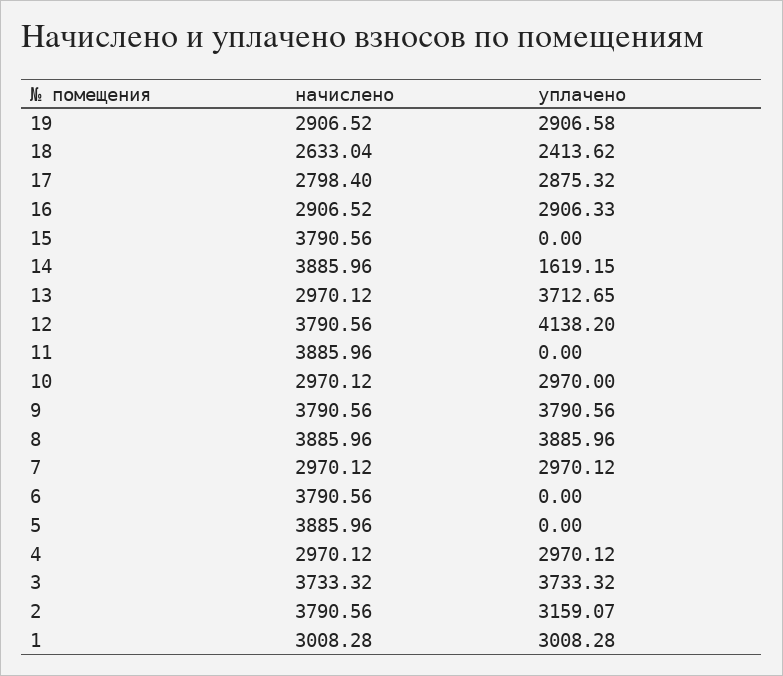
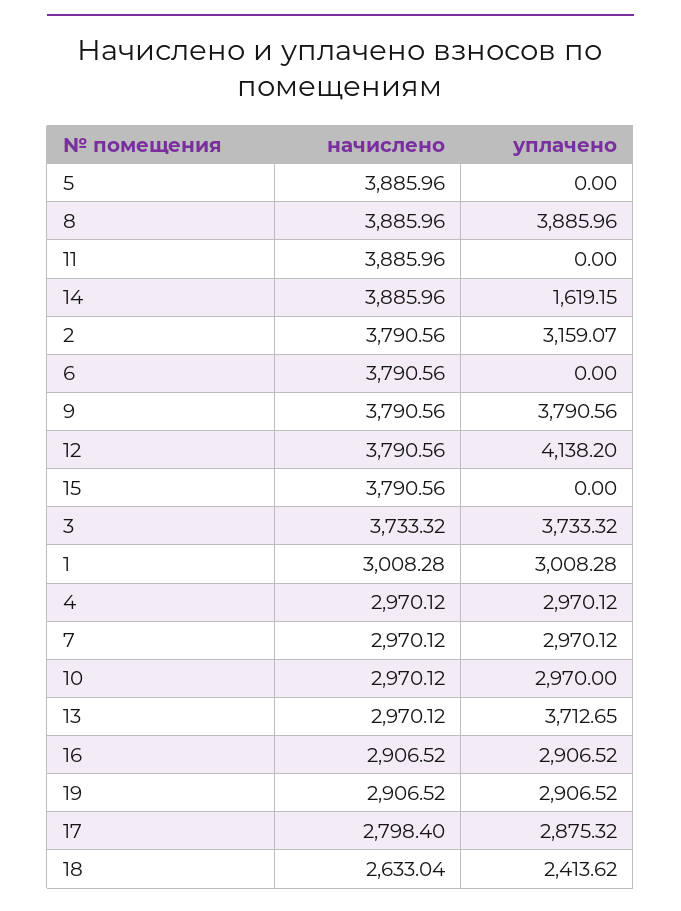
  {
    "начислено": {
      "19": 2906.52,
      "18": 2633.04,
      "17": 2798.4,
      "16": 2906.52,
      "15": 3790.56,
      "14": 3885.96,
      "13": 2970.12,
      "12": 3790.56,
      "11": 3885.96,
      "10": 2970.12,
      "9": 3790.56,
      "8": 3885.96,
      "7": 2970.12,
      "6": 3790.56,
      "5": 3885.96,
      "4": 2970.12,
      "3": 3733.32,
      "2": 3790.56,
      "1": 3008.28
    },
    "уплачено": {
-     "19": 2906.58,
+     "19": 2906.52,
      "18": 2413.62,
      "17": 2875.32,
-     "16": 2906.33,
+     "16": 2906.52,
      "15": 0,
      "14": 1619.15,
      "13": 3712.65,
      "12": 4138.2,
      "11": 0,
      "10": 2970,
      "9": 3790.56,
      "8": 3885.96,
      "7": 2970.12,
      "6": 0,
      "5": 0,
      "4": 2970.12,
      "3": 3733.32,
      "2": 3159.07,
      "1": 3008.28
    }
  }

